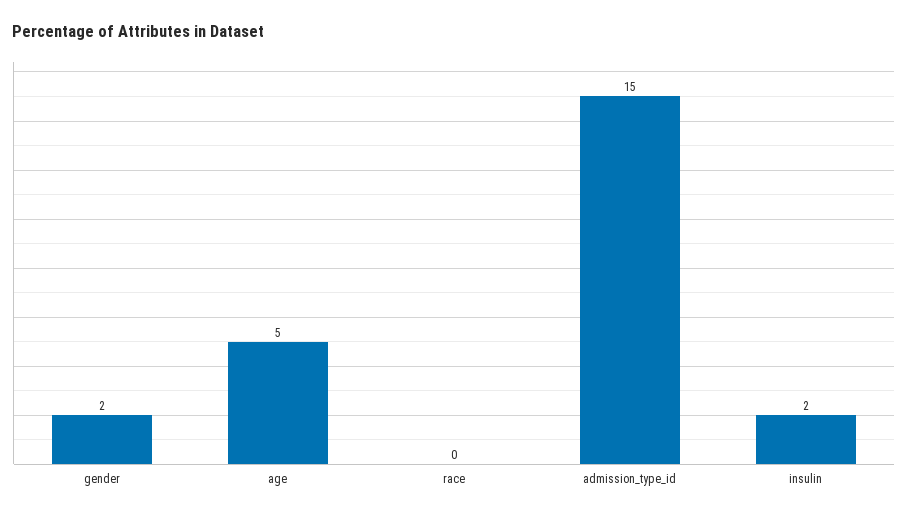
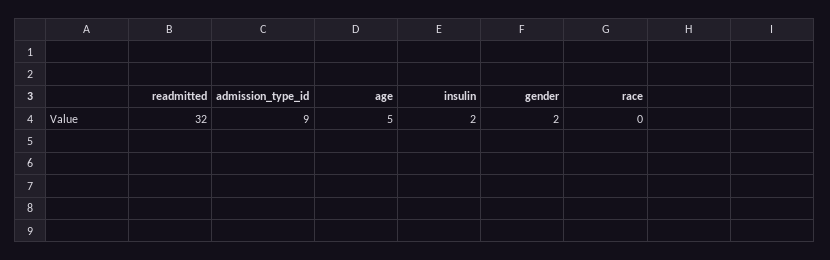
  {
    "gender": 2,
    "age": 5,
    "race": 0,
-   "admission_type_id": 15,
+   "admission_type_id": 9,
-   "insulin": 2
+   "insulin": 2,
+   "readmitted": 32
  }

